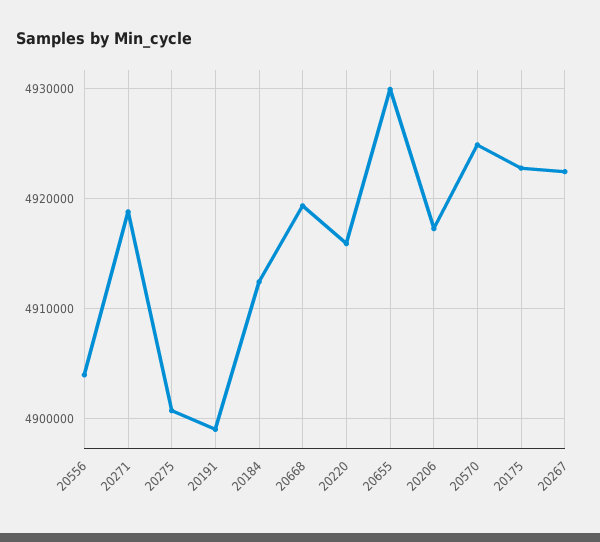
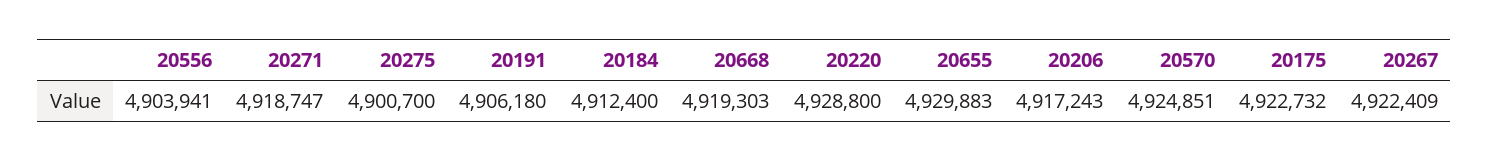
  {
    "20556": 4903941,
    "20271": 4918747,
    "20275": 4900700,
-   "20191": 4899000,
+   "20191": 4906180,
    "20184": 4912400,
    "20668": 4919303,
-   "20220": 4916000,
+   "20220": 4928800,
    "20655": 4929883,
    "20206": 4917243,
    "20570": 4924851,
    "20175": 4922732,
    "20267": 4922409
  }

